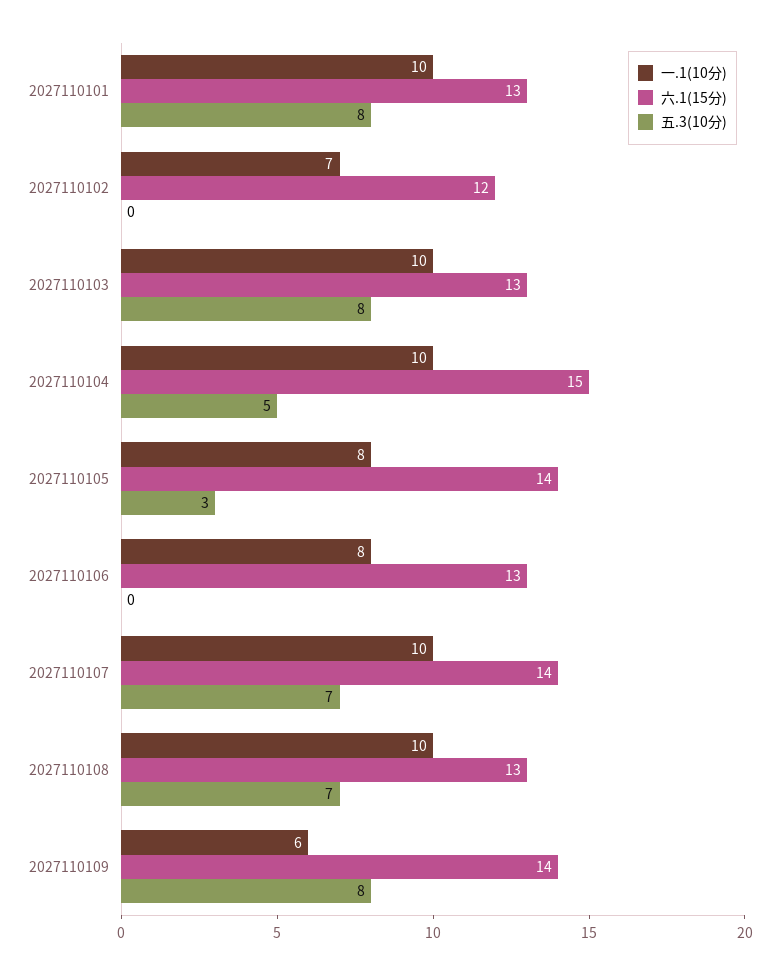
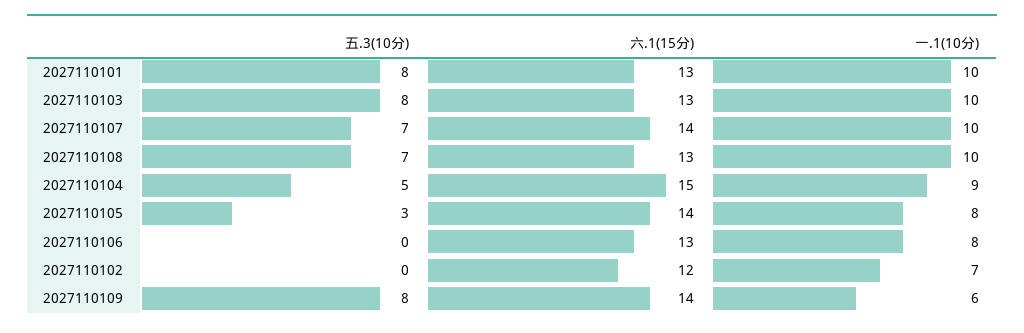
  {
    "一.1(10分)": {
      "2027110101": 10,
      "2027110102": 7,
      "2027110103": 10,
-     "2027110104": 10,
+     "2027110104": 9,
      "2027110105": 8,
      "2027110106": 8,
      "2027110107": 10,
      "2027110108": 10,
      "2027110109": 6
    },
    "六.1(15分)": {
      "2027110101": 13,
      "2027110102": 12,
      "2027110103": 13,
      "2027110104": 15,
      "2027110105": 14,
      "2027110106": 13,
      "2027110107": 14,
      "2027110108": 13,
      "2027110109": 14
    },
    "五.3(10分)": {
      "2027110101": 8,
      "2027110102": 0,
      "2027110103": 8,
      "2027110104": 5,
      "2027110105": 3,
      "2027110106": 0,
      "2027110107": 7,
      "2027110108": 7,
      "2027110109": 8
    }
  }

